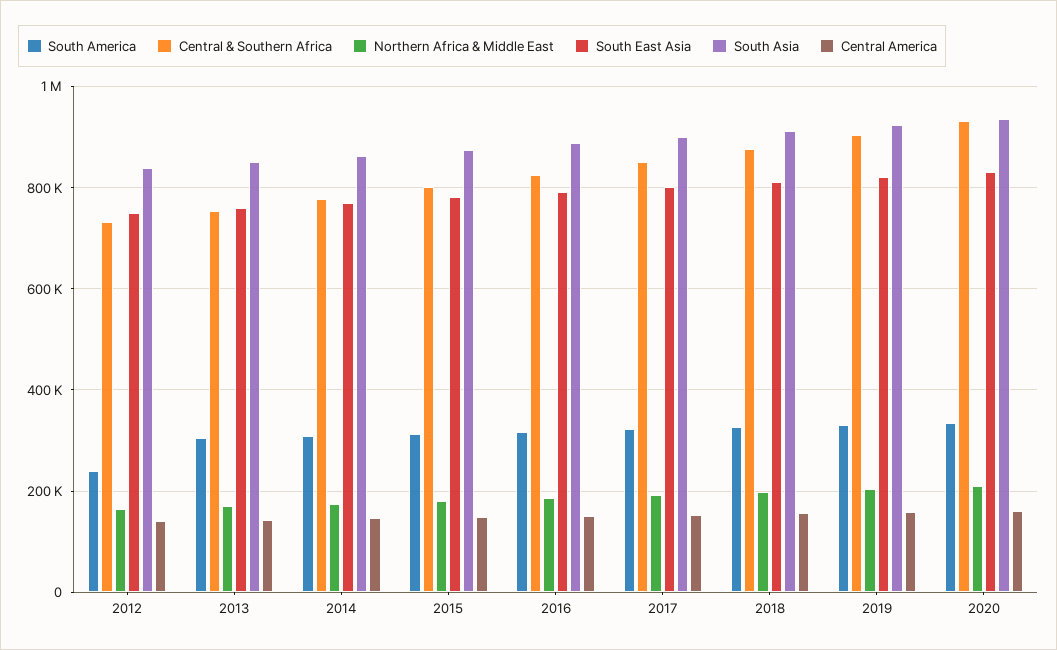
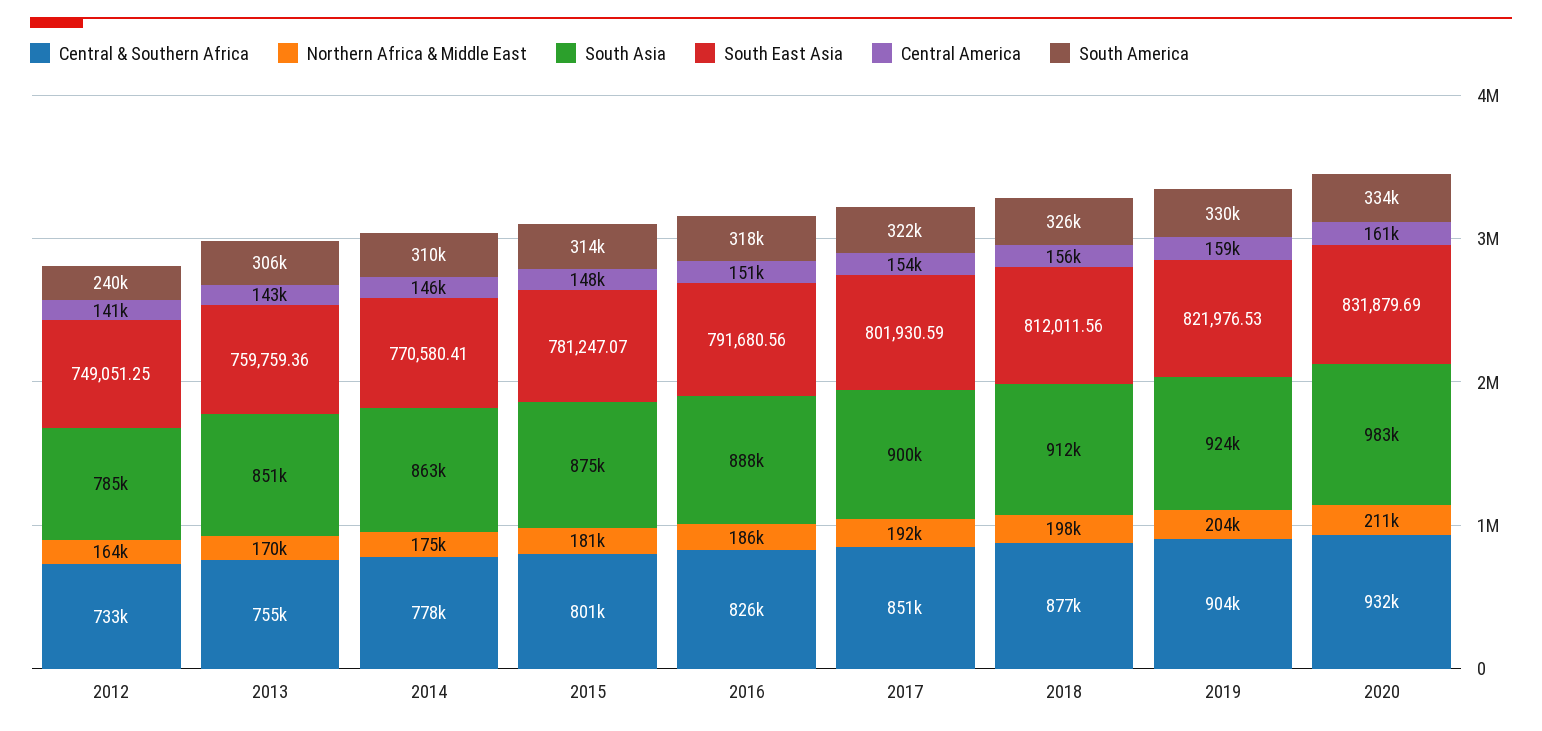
  {
    "South America": {
      "2012": 240000,
      "2013": 306000,
      "2014": 310000,
      "2015": 314000,
      "2016": 318000,
      "2017": 322000,
      "2018": 326000,
      "2019": 330000,
      "2020": 334000
    },
    "Central & Southern Africa": {
      "2012": 733000,
      "2013": 755000,
      "2014": 778000,
      "2015": 801000,
      "2016": 826000,
      "2017": 851000,
      "2018": 877000,
      "2019": 904000,
      "2020": 932000
    },
    "Northern Africa & Middle East": {
      "2012": 164000,
      "2013": 170000,
      "2014": 175000,
      "2015": 181000,
      "2016": 186000,
      "2017": 192000,
      "2018": 198000,
      "2019": 204000,
      "2020": 211000
    },
    "South East Asia": {
      "2012": 749051.25,
      "2013": 759759.36,
      "2014": 770580.41,
      "2015": 781247.07,
      "2016": 791680.56,
      "2017": 801930.59,
      "2018": 812011.56,
      "2019": 821976.53,
      "2020": 831879.69
    },
    "South Asia": {
-     "2012": 840000,
+     "2012": 785000,
      "2013": 851000,
      "2014": 863000,
      "2015": 875000,
      "2016": 888000,
      "2017": 900000,
      "2018": 912000,
      "2019": 924000,
-     "2020": 940000
+     "2020": 983000
    },
    "Central America": {
      "2012": 141000,
      "2013": 143000,
      "2014": 146000,
      "2015": 148000,
      "2016": 151000,
      "2017": 154000,
      "2018": 156000,
      "2019": 159000,
      "2020": 161000
    }
  }

